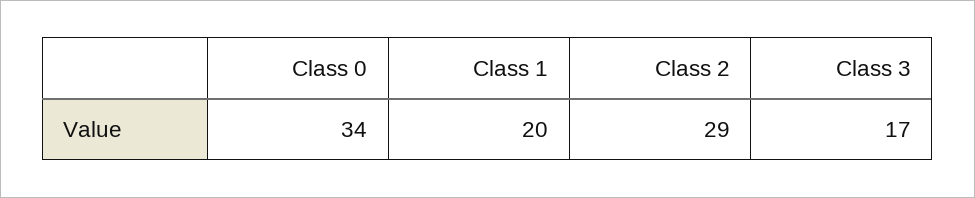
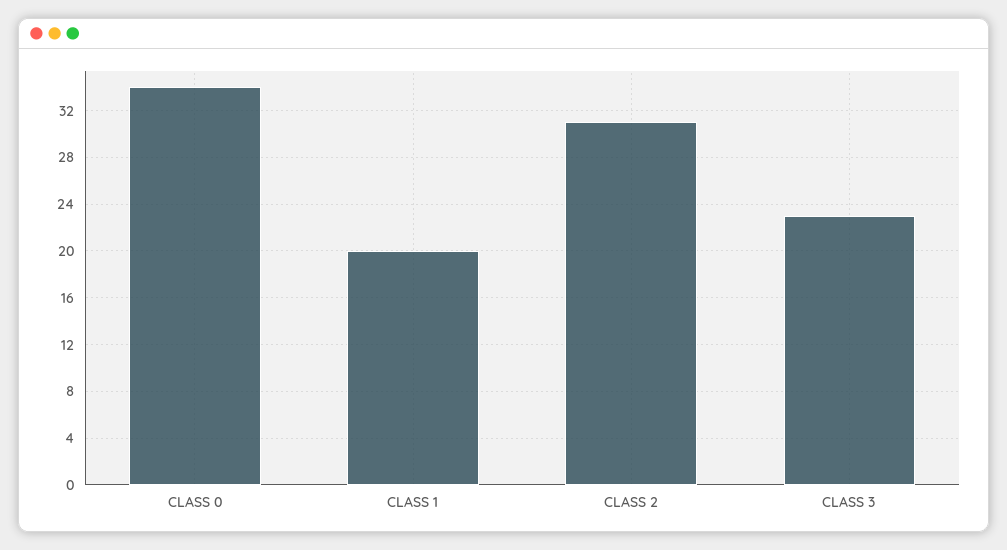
  {
    "Class 0": 34,
    "Class 1": 20,
-   "Class 2": 29,
+   "Class 2": 31,
-   "Class 3": 17
+   "Class 3": 23
  }

